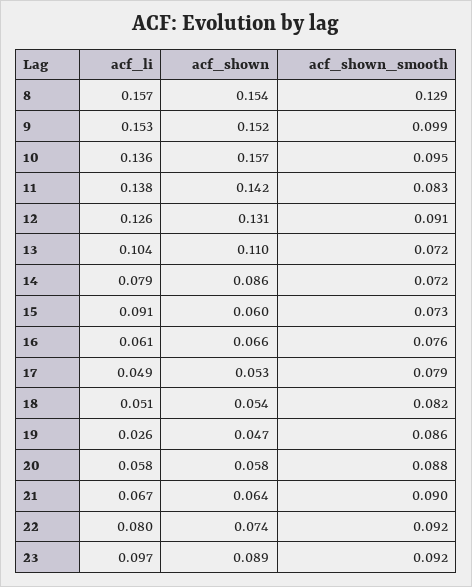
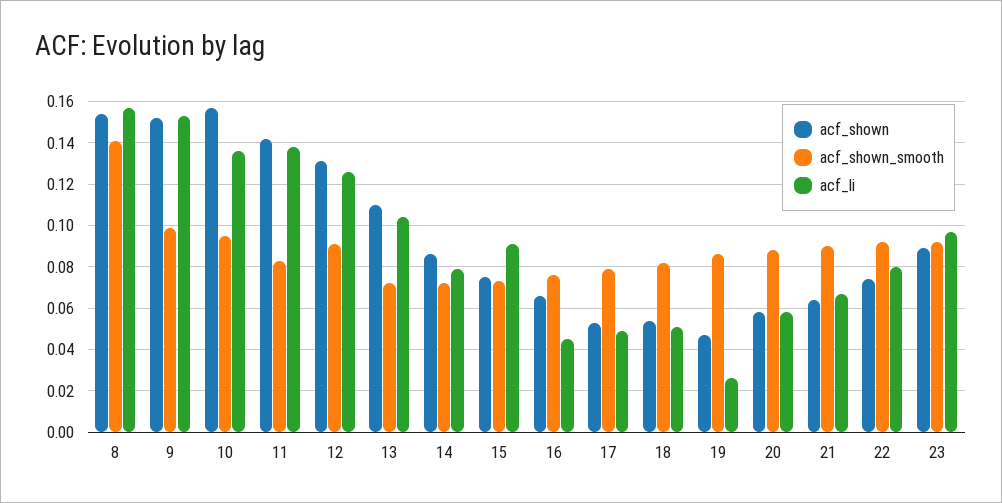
  {
    "acf_li": {
      "8": 0.157,
      "9": 0.153,
      "10": 0.136,
      "11": 0.138,
      "12": 0.126,
      "13": 0.104,
      "14": 0.079,
      "15": 0.091,
-     "16": 0.061,
+     "16": 0.045,
      "17": 0.049,
      "18": 0.051,
      "19": 0.026,
      "20": 0.058,
      "21": 0.067,
      "22": 0.08,
      "23": 0.097
    },
    "acf_shown": {
      "8": 0.154,
      "9": 0.152,
      "10": 0.157,
      "11": 0.142,
      "12": 0.131,
      "13": 0.11,
      "14": 0.086,
-     "15": 0.06,
+     "15": 0.075,
      "16": 0.066,
      "17": 0.053,
      "18": 0.054,
      "19": 0.047,
      "20": 0.058,
      "21": 0.064,
      "22": 0.074,
      "23": 0.089
    },
    "acf_shown_smooth": {
-     "8": 0.129,
+     "8": 0.14,
      "9": 0.099,
      "10": 0.095,
      "11": 0.083,
      "12": 0.091,
      "13": 0.072,
      "14": 0.072,
      "15": 0.073,
      "16": 0.076,
      "17": 0.079,
      "18": 0.082,
      "19": 0.086,
      "20": 0.088,
      "21": 0.09,
      "22": 0.092,
      "23": 0.092
    }
  }

